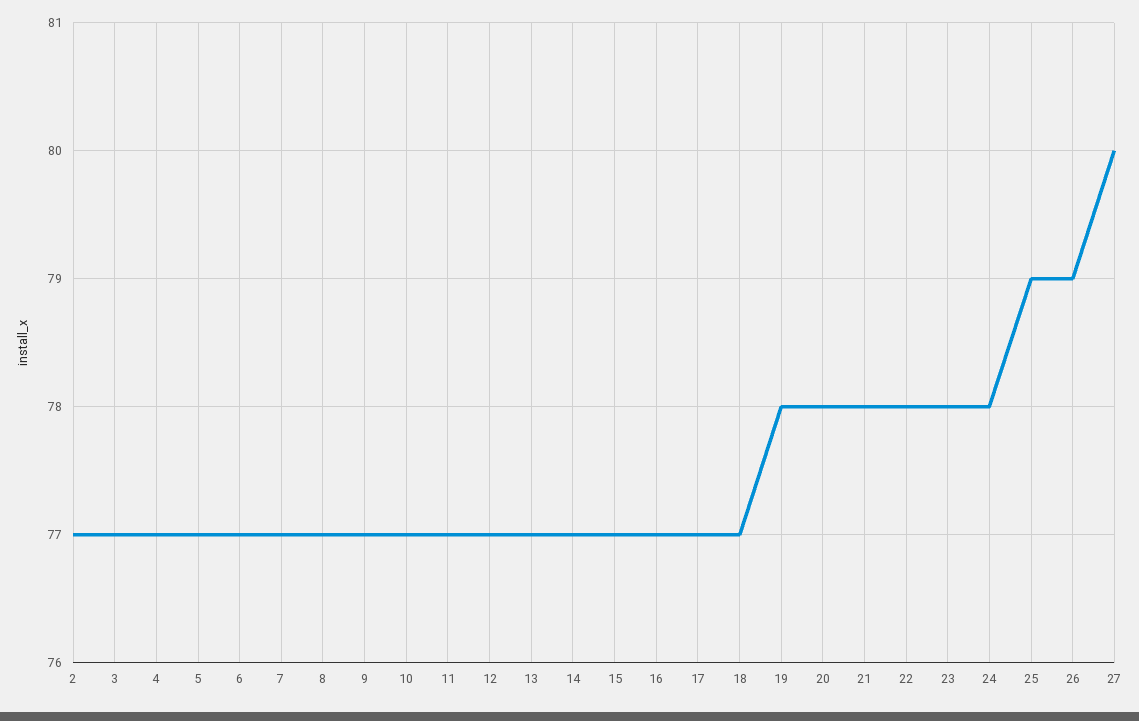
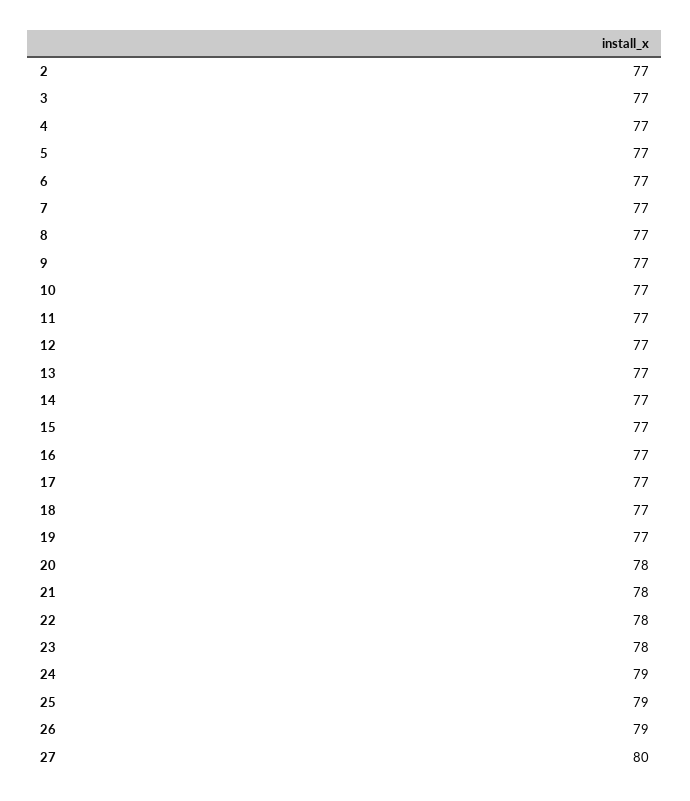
  {
    "2": 77,
    "3": 77,
    "4": 77,
    "5": 77,
    "6": 77,
    "7": 77,
    "8": 77,
    "9": 77,
    "10": 77,
    "11": 77,
    "12": 77,
    "13": 77,
    "14": 77,
    "15": 77,
    "16": 77,
    "17": 77,
    "18": 77,
-   "19": 78,
+   "19": 77,
    "20": 78,
    "21": 78,
    "22": 78,
    "23": 78,
-   "24": 78,
+   "24": 79,
    "25": 79,
    "26": 79,
    "27": 80
  }

